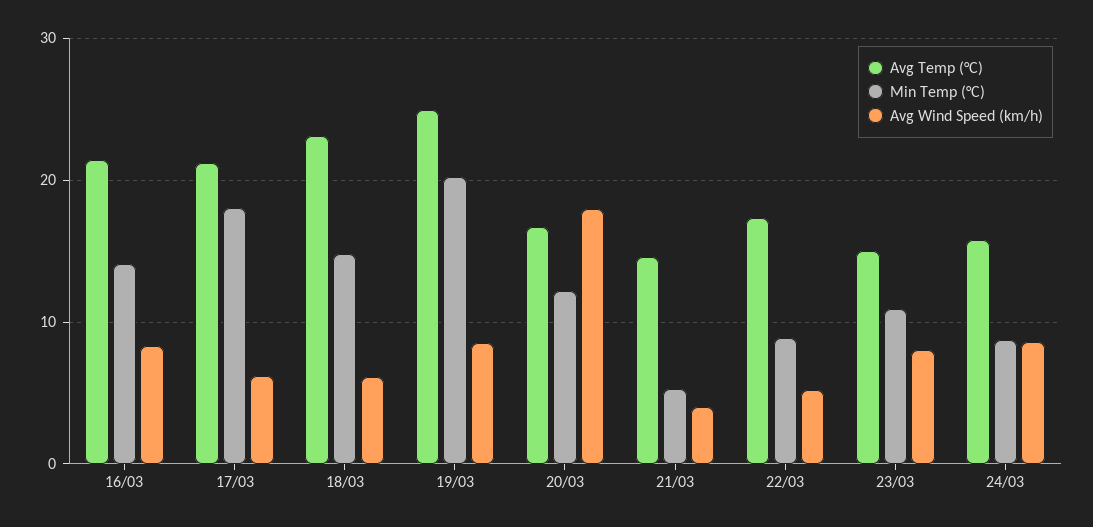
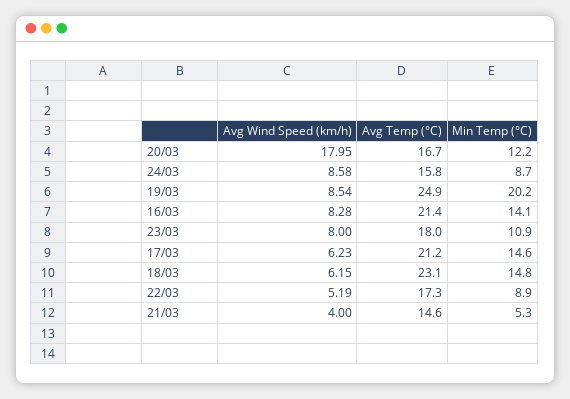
  {
    "Avg Temp (°C)": {
      "16/03": 21.4,
      "17/03": 21.2,
      "18/03": 23.1,
      "19/03": 24.9,
      "20/03": 16.7,
      "21/03": 14.6,
      "22/03": 17.3,
-     "23/03": 15,
+     "23/03": 18,
      "24/03": 15.8
    },
    "Min Temp (°C)": {
      "16/03": 14.1,
-     "17/03": 18,
+     "17/03": 14.6,
      "18/03": 14.8,
      "19/03": 20.2,
      "20/03": 12.2,
      "21/03": 5.3,
      "22/03": 8.9,
      "23/03": 10.9,
      "24/03": 8.7
    },
    "Avg Wind Speed (km/h)": {
      "16/03": 8.28,
      "17/03": 6.23,
      "18/03": 6.15,
      "19/03": 8.54,
      "20/03": 17.95,
      "21/03": 4,
      "22/03": 5.19,
      "23/03": 8,
      "24/03": 8.58
    }
  }

